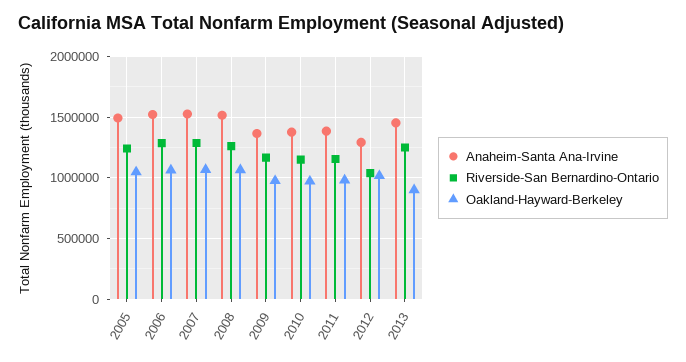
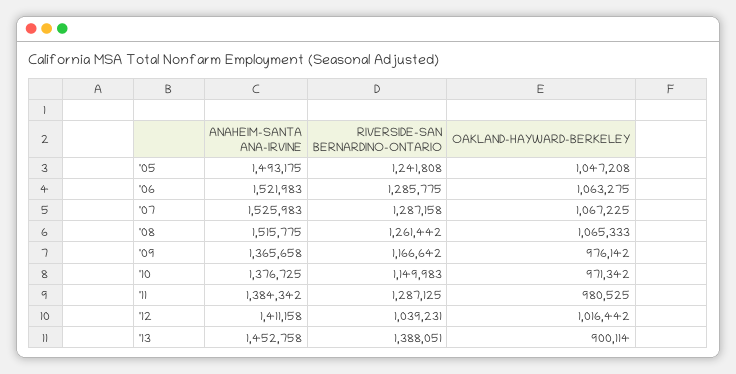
  {
    "Anaheim-Santa Ana-Irvine": {
      "2005": 1493175,
      "2006": 1521983,
      "2007": 1525983,
      "2008": 1515775,
      "2009": 1365658,
      "2010": 1376725,
      "2011": 1384342,
-     "2012": 1300000,
+     "2012": 1411158,
      "2013": 1452758
    },
    "Riverside-San Bernardino-Ontario": {
      "2005": 1241808,
      "2006": 1285775,
      "2007": 1287158,
      "2008": 1261442,
      "2009": 1166642,
      "2010": 1149983,
-     "2011": 1150000,
+     "2011": 1287125,
      "2012": 1039231,
-     "2013": 1250000
+     "2013": 1388051
    },
    "Oakland-Hayward-Berkeley": {
      "2005": 1047208,
      "2006": 1063275,
      "2007": 1067225,
      "2008": 1065333,
      "2009": 976142,
      "2010": 971342,
      "2011": 980525,
      "2012": 1016442,
      "2013": 900114
    }
  }

